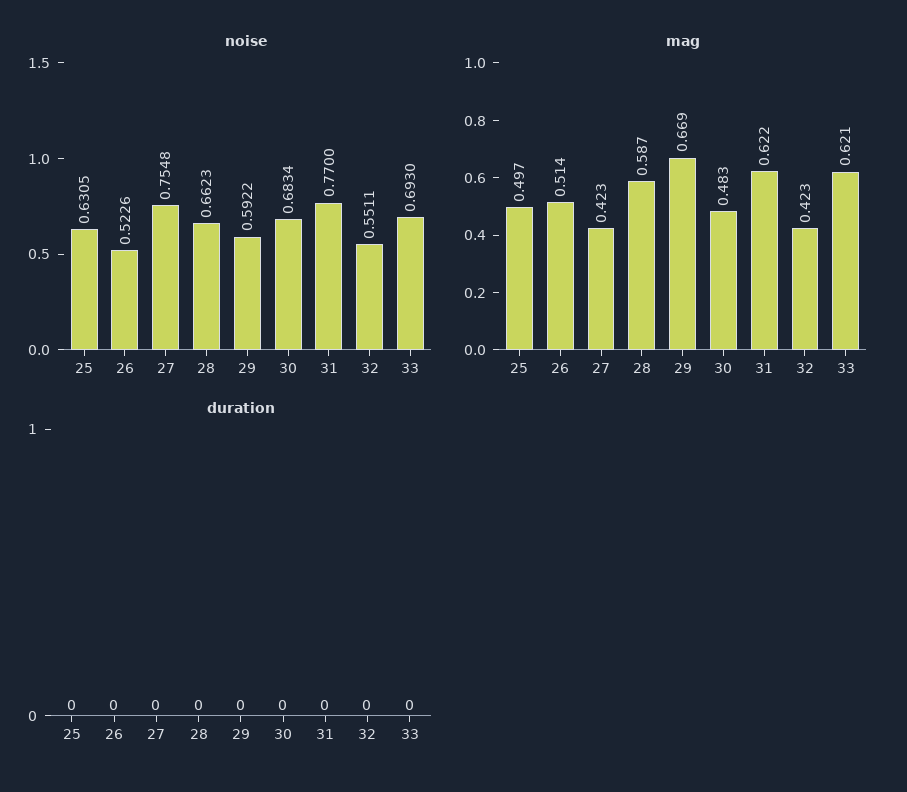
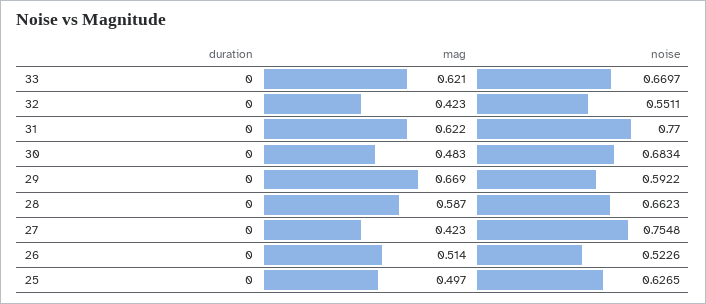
  {
    "noise": {
-     "25": 0.6305,
+     "25": 0.6265,
      "26": 0.5226,
      "27": 0.7548,
      "28": 0.6623,
      "29": 0.5922,
      "30": 0.6834,
      "31": 0.77,
      "32": 0.5511,
-     "33": 0.693
+     "33": 0.6697
    },
    "mag": {
      "25": 0.497,
      "26": 0.514,
      "27": 0.423,
      "28": 0.587,
      "29": 0.669,
      "30": 0.483,
      "31": 0.622,
      "32": 0.423,
      "33": 0.621
    },
    "duration": {
      "25": 0,
      "26": 0,
      "27": 0,
      "28": 0,
      "29": 0,
      "30": 0,
      "31": 0,
      "32": 0,
      "33": 0
    }
  }

